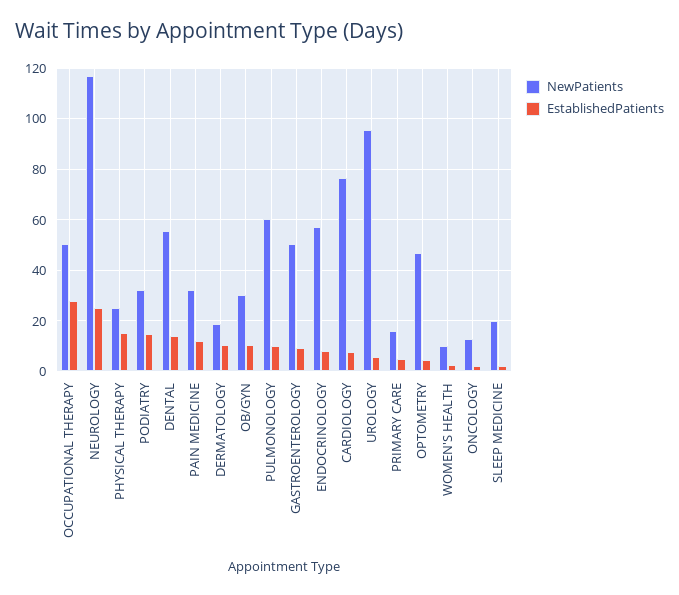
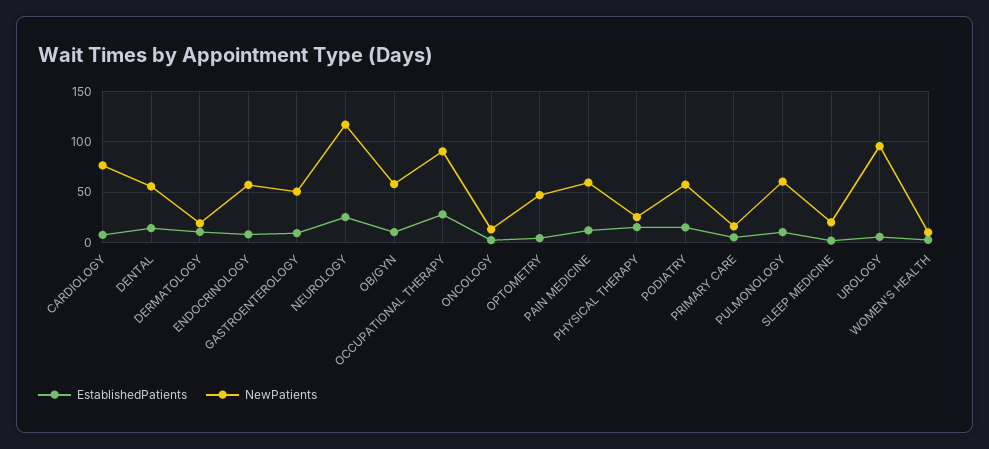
  {
    "NewPatients": {
-     "OCCUPATIONAL THERAPY": 50,
+     "OCCUPATIONAL THERAPY": 90,
      "NEUROLOGY": 117.5,
      "PHYSICAL THERAPY": 25,
-     "PODIATRY": 32.5,
+     "PODIATRY": 60,
      "DENTAL": 55,
-     "PAIN MEDICINE": 32.5,
+     "PAIN MEDICINE": 60,
      "DERMATOLOGY": 20,
-     "OB/GYN": 30,
+     "OB/GYN": 60,
      "PULMONOLOGY": 60,
      "GASTROENTEROLOGY": 50,
      "ENDOCRINOLOGY": 57.5,
      "CARDIOLOGY": 77.5,
      "UROLOGY": 95,
      "PRIMARY CARE": 15,
      "OPTOMETRY": 47.5,
      "WOMEN'S HEALTH": 10,
      "ONCOLOGY": 12.5,
      "SLEEP MEDICINE": 20
    },
    "EstablishedPatients": {
      "OCCUPATIONAL THERAPY": 27.5,
      "NEUROLOGY": 25,
      "PHYSICAL THERAPY": 15,
      "PODIATRY": 15,
      "DENTAL": 15,
      "PAIN MEDICINE": 12.5,
      "DERMATOLOGY": 10,
      "OB/GYN": 10,
      "PULMONOLOGY": 10,
      "GASTROENTEROLOGY": 10,
      "ENDOCRINOLOGY": 7.5,
      "CARDIOLOGY": 7.5,
      "UROLOGY": 5,
      "PRIMARY CARE": 5,
      "OPTOMETRY": 5,
      "WOMEN'S HEALTH": 2.5,
      "ONCOLOGY": 2.5,
      "SLEEP MEDICINE": 2.5
    }
  }

